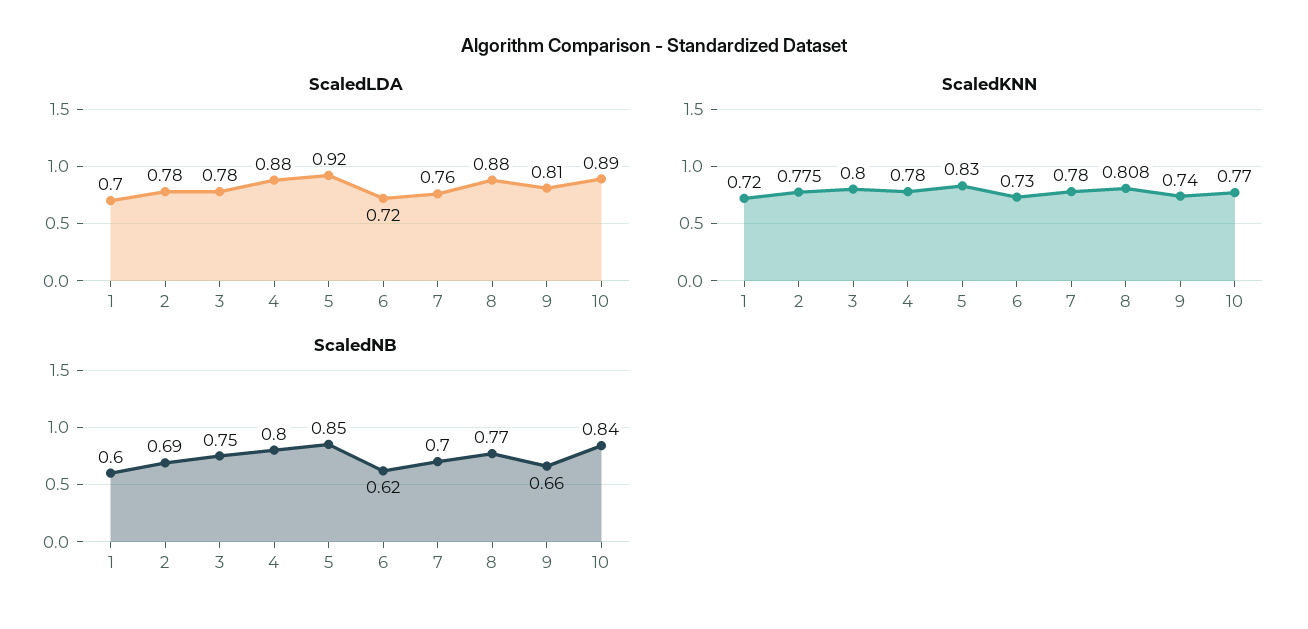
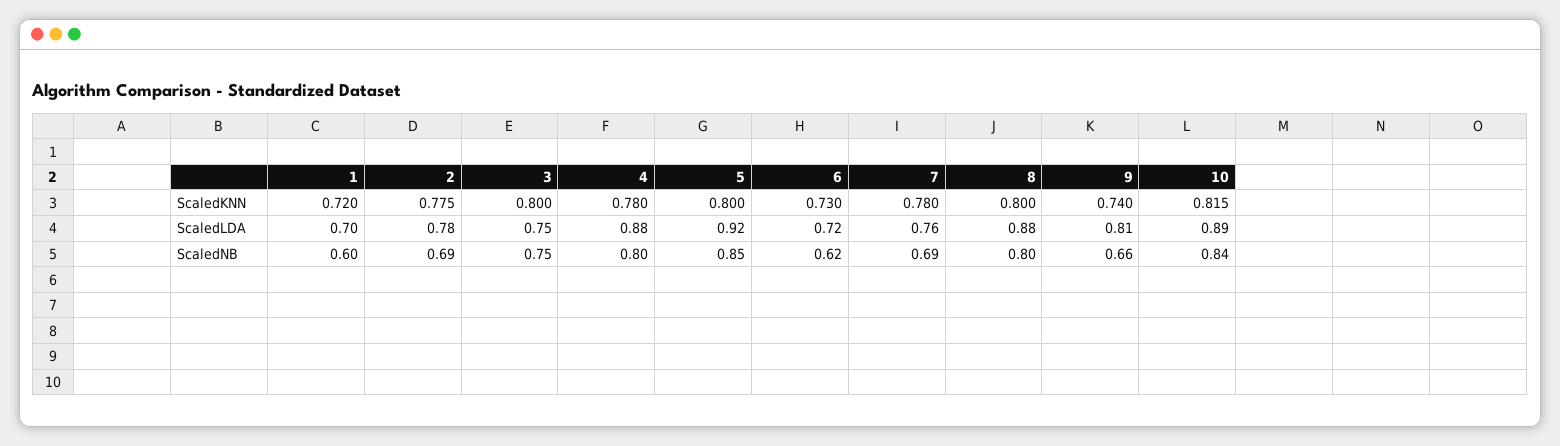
  {
    "ScaledLDA": {
      "1": 0.7,
      "2": 0.78,
-     "3": 0.78,
+     "3": 0.75,
      "4": 0.88,
      "5": 0.92,
      "6": 0.72,
      "7": 0.76,
      "8": 0.88,
      "9": 0.81,
      "10": 0.89
    },
    "ScaledKNN": {
      "1": 0.72,
      "2": 0.775,
      "3": 0.8,
      "4": 0.78,
-     "5": 0.83,
+     "5": 0.8,
      "6": 0.73,
      "7": 0.78,
-     "8": 0.808,
+     "8": 0.8,
      "9": 0.74,
-     "10": 0.77
+     "10": 0.815
    },
    "ScaledNB": {
      "1": 0.6,
      "2": 0.69,
      "3": 0.75,
      "4": 0.8,
      "5": 0.85,
      "6": 0.62,
-     "7": 0.7,
+     "7": 0.69,
-     "8": 0.77,
+     "8": 0.8,
      "9": 0.66,
      "10": 0.84
    }
  }

